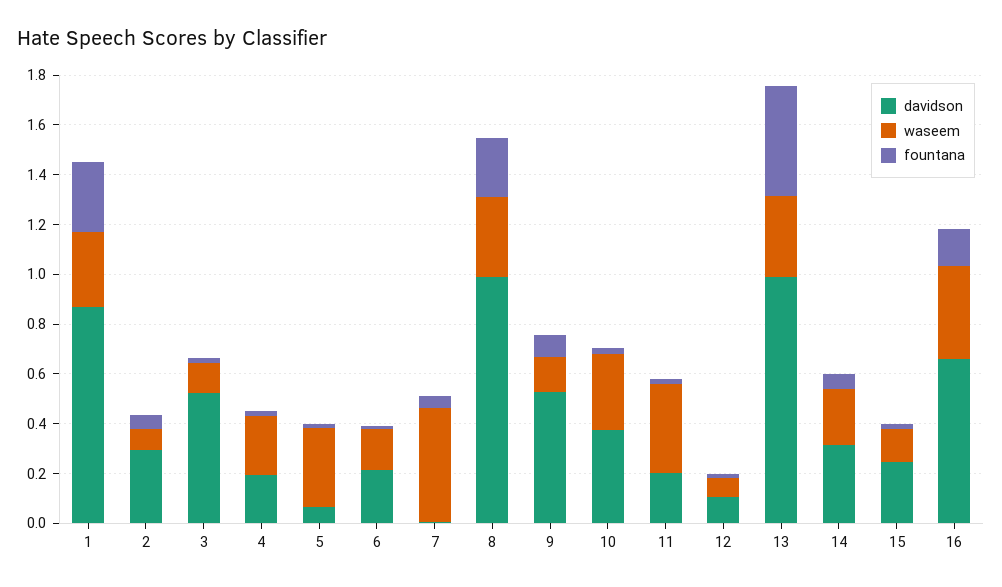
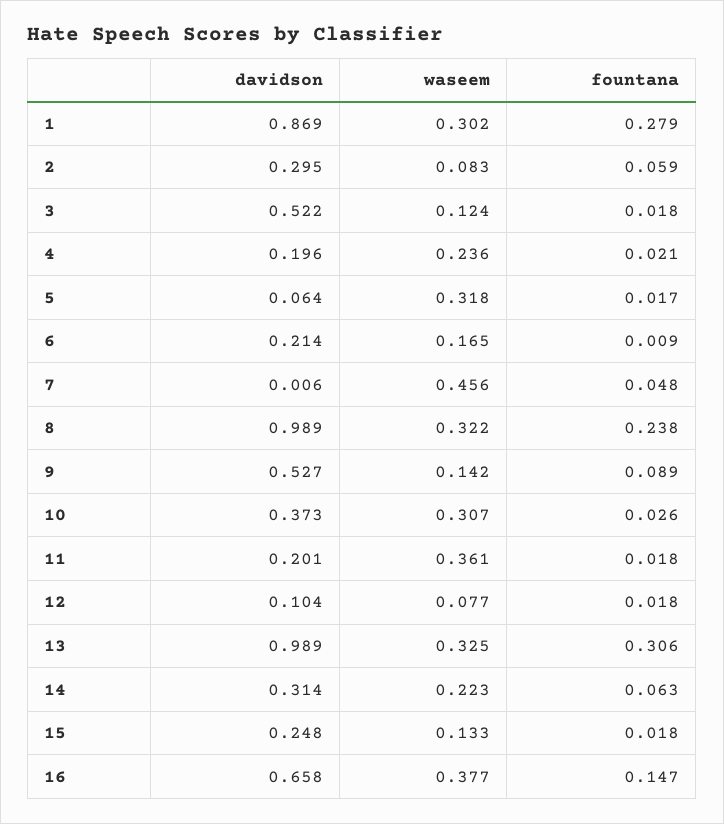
  {
    "davidson": {
      "1": 0.869,
      "2": 0.295,
      "3": 0.522,
      "4": 0.196,
      "5": 0.064,
      "6": 0.214,
      "7": 0.006,
      "8": 0.989,
      "9": 0.527,
      "10": 0.373,
      "11": 0.201,
      "12": 0.104,
      "13": 0.989,
      "14": 0.314,
      "15": 0.248,
      "16": 0.658
    },
    "waseem": {
      "1": 0.302,
      "2": 0.083,
      "3": 0.124,
      "4": 0.236,
      "5": 0.318,
      "6": 0.165,
      "7": 0.456,
      "8": 0.322,
      "9": 0.142,
      "10": 0.307,
      "11": 0.361,
      "12": 0.077,
      "13": 0.325,
      "14": 0.223,
      "15": 0.133,
      "16": 0.377
    },
    "fountana": {
      "1": 0.279,
      "2": 0.059,
      "3": 0.018,
      "4": 0.021,
      "5": 0.017,
      "6": 0.009,
      "7": 0.048,
      "8": 0.238,
      "9": 0.089,
      "10": 0.026,
      "11": 0.018,
      "12": 0.018,
-     "13": 0.45,
+     "13": 0.306,
      "14": 0.063,
      "15": 0.018,
      "16": 0.147
    }
  }

